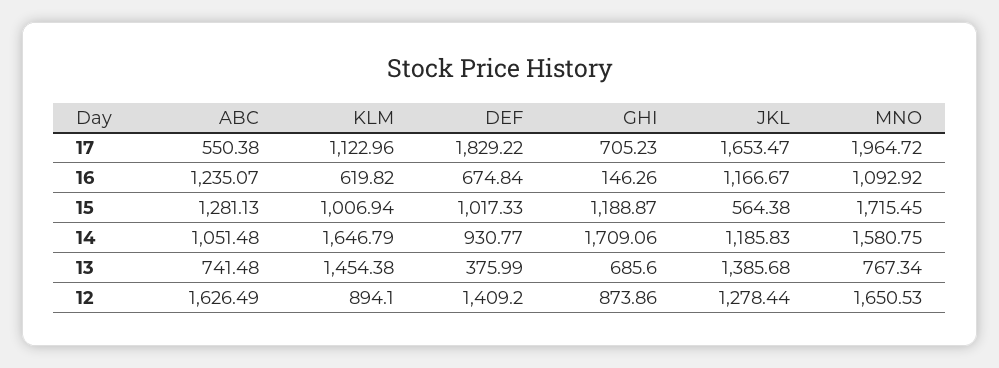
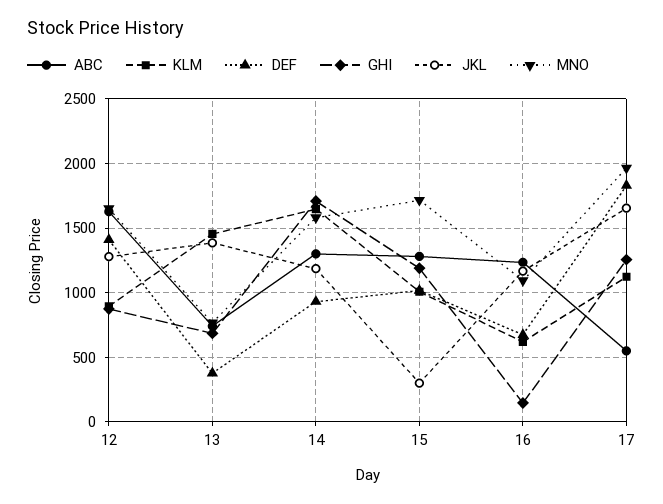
  {
    "ABC": {
      "17": 550.38,
      "16": 1235.07,
      "15": 1281.13,
-     "14": 1051.48,
+     "14": 1300,
      "13": 741.48,
      "12": 1626.49
    },
    "KLM": {
      "17": 1122.96,
      "16": 619.82,
      "15": 1006.94,
      "14": 1646.79,
      "13": 1454.38,
      "12": 894.1
    },
    "DEF": {
      "17": 1829.22,
      "16": 674.84,
      "15": 1017.33,
      "14": 930.77,
      "13": 375.99,
      "12": 1409.2
    },
    "GHI": {
-     "17": 705.23,
+     "17": 1250,
      "16": 146.26,
      "15": 1188.87,
      "14": 1709.06,
      "13": 685.6,
      "12": 873.86
    },
    "JKL": {
      "17": 1653.47,
      "16": 1166.67,
-     "15": 564.38,
+     "15": 300,
      "14": 1185.83,
      "13": 1385.68,
      "12": 1278.44
    },
    "MNO": {
      "17": 1964.72,
      "16": 1092.92,
      "15": 1715.45,
      "14": 1580.75,
      "13": 767.34,
      "12": 1650.53
    }
  }

